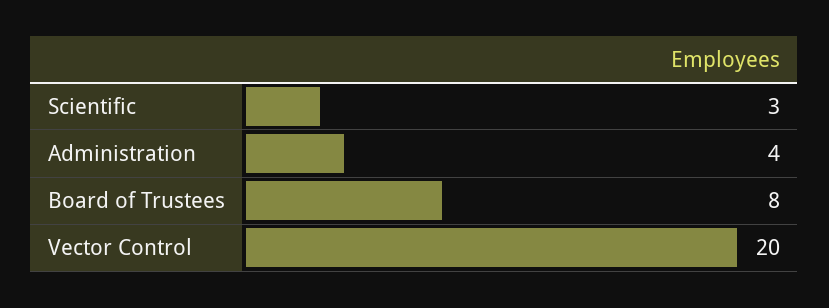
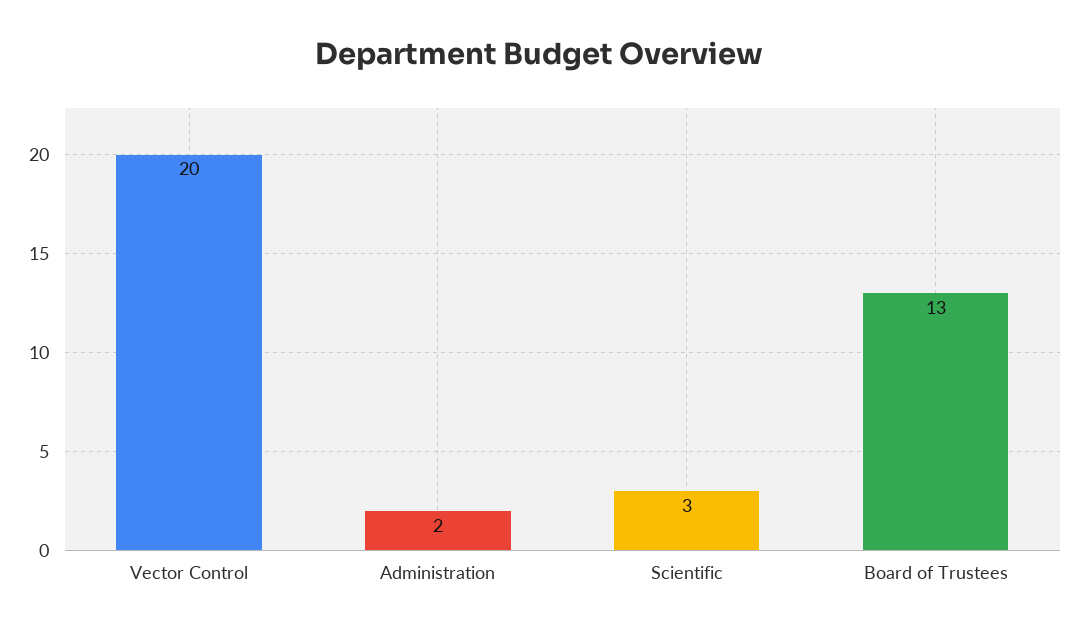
  {
    "Scientific": 3,
-   "Administration": 4,
+   "Administration": 2,
-   "Board of Trustees": 8,
+   "Board of Trustees": 13,
    "Vector Control": 20
  }

